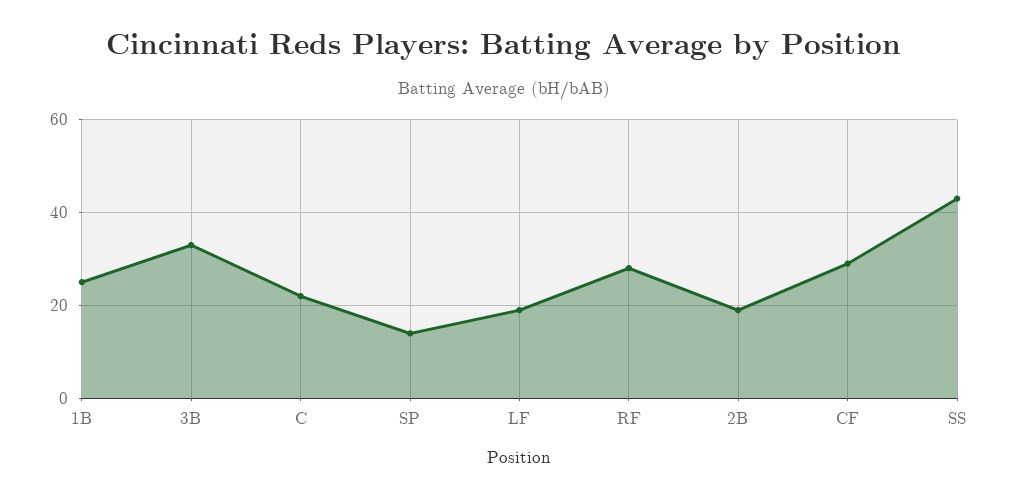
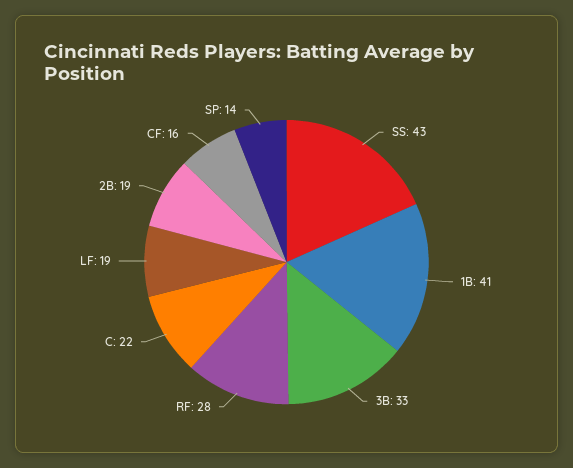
  {
-   "1B": 25,
+   "1B": 41,
    "3B": 33,
    "C": 22,
    "SP": 14,
    "LF": 19,
    "RF": 28,
    "2B": 19,
-   "CF": 30,
+   "CF": 16,
    "SS": 43
  }

